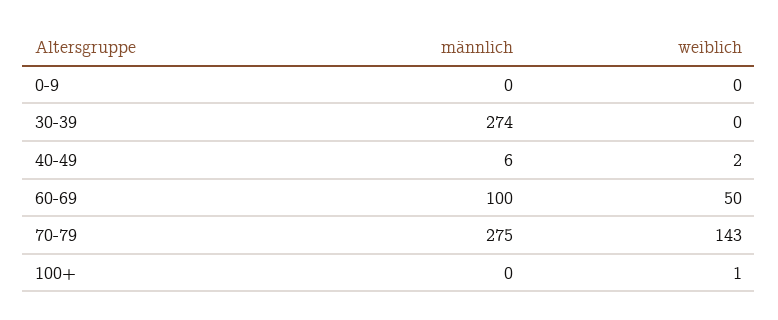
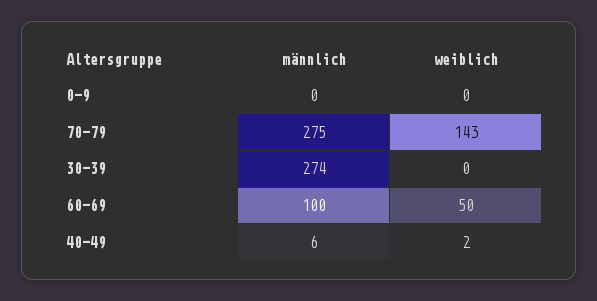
  {
    "männlich": {
      "0-9": 0,
      "30-39": 274,
      "40-49": 6,
      "60-69": 100,
-     "70-79": 275,
+     "70-79": 275
-     "100+": 0
    },
    "weiblich": {
      "0-9": 0,
      "30-39": 0,
      "40-49": 2,
      "60-69": 50,
-     "70-79": 143,
+     "70-79": 143
-     "100+": 1
    }
  }

